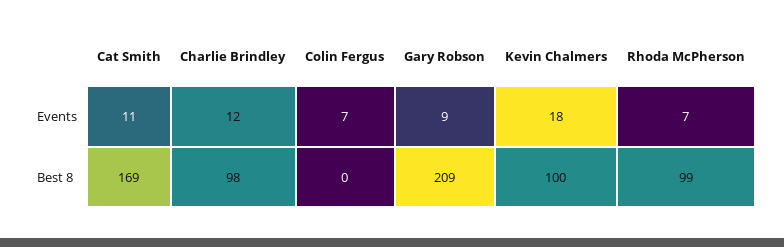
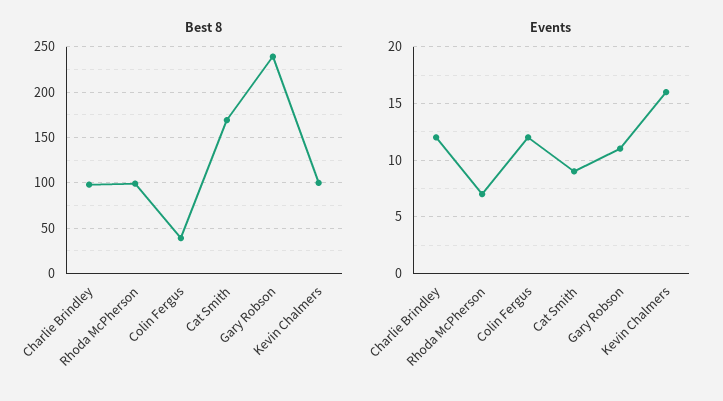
  {
    "Events": {
-     "Cat Smith": 11,
+     "Cat Smith": 9,
      "Charlie Brindley": 12,
-     "Colin Fergus": 7,
+     "Colin Fergus": 12,
-     "Gary Robson": 9,
+     "Gary Robson": 11,
-     "Kevin Chalmers": 18,
+     "Kevin Chalmers": 16,
      "Rhoda McPherson": 7
    },
    "Best 8": {
      "Cat Smith": 169,
      "Charlie Brindley": 98,
-     "Colin Fergus": 0,
+     "Colin Fergus": 40,
-     "Gary Robson": 209,
+     "Gary Robson": 240,
      "Kevin Chalmers": 100,
      "Rhoda McPherson": 99
    }
  }

